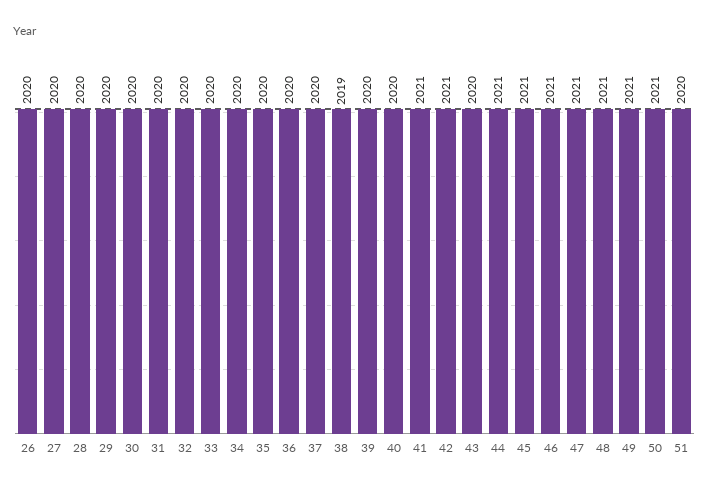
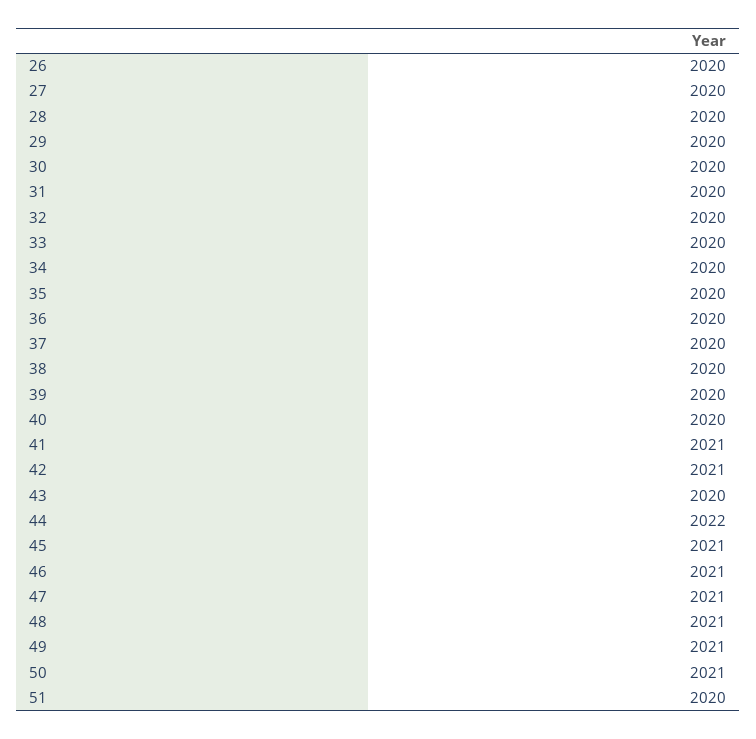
  {
    "26": 2020,
    "27": 2020,
    "28": 2020,
    "29": 2020,
    "30": 2020,
    "31": 2020,
    "32": 2020,
    "33": 2020,
    "34": 2020,
    "35": 2020,
    "36": 2020,
    "37": 2020,
-   "38": 2019,
+   "38": 2020,
    "39": 2020,
    "40": 2020,
    "41": 2021,
    "42": 2021,
    "43": 2020,
-   "44": 2021,
+   "44": 2022,
    "45": 2021,
    "46": 2021,
    "47": 2021,
    "48": 2021,
    "49": 2021,
    "50": 2021,
    "51": 2020
  }

